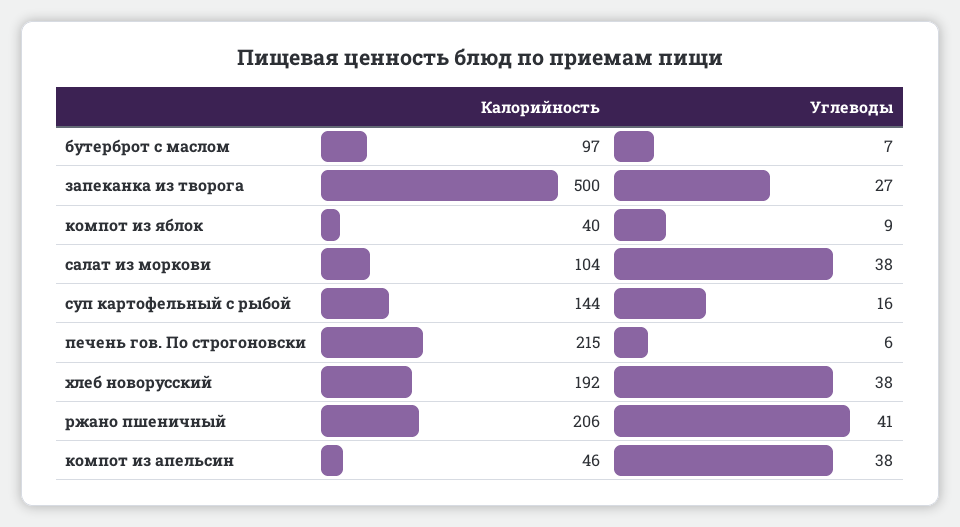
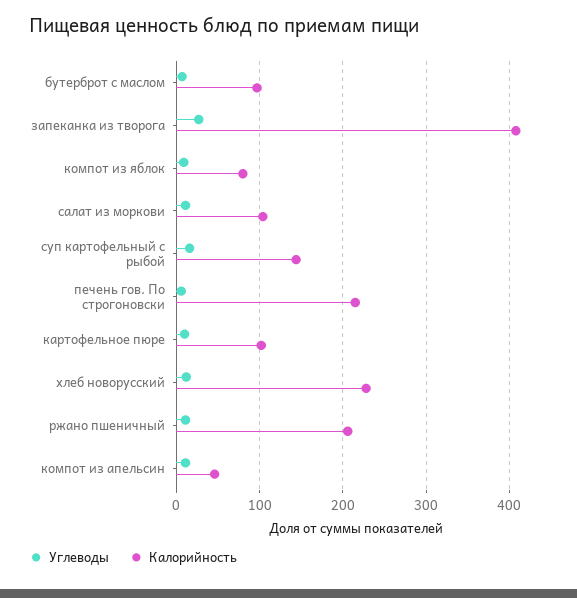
  {
    "Калорийность": {
      "бутерброт с маслом": 97,
-     "запеканка из творога": 500,
+     "запеканка из творога": 410,
-     "компот из яблок": 40,
+     "компот из яблок": 80,
      "салат из моркови": 104,
      "суп картофельный с рыбой": 144,
      "печень гов. По строгоновски": 215,
-     "хлеб новорусский": 192,
+     "хлеб новорусский": 230,
      "ржано пшеничный": 206,
-     "компот из апельсин": 46
+     "компот из апельсин": 46,
+     "картофельное пюре": 100
    },
    "Углеводы": {
      "бутерброт с маслом": 7,
      "запеканка из творога": 27,
      "компот из яблок": 9,
-     "салат из моркови": 38,
+     "салат из моркови": 10,
      "суп картофельный с рыбой": 16,
      "печень гов. По строгоновски": 6,
-     "хлеб новорусский": 38,
+     "хлеб новорусский": 10,
-     "ржано пшеничный": 41,
+     "ржано пшеничный": 10,
-     "компот из апельсин": 38
+     "компот из апельсин": 10,
+     "картофельное пюре": 10
    }
  }

